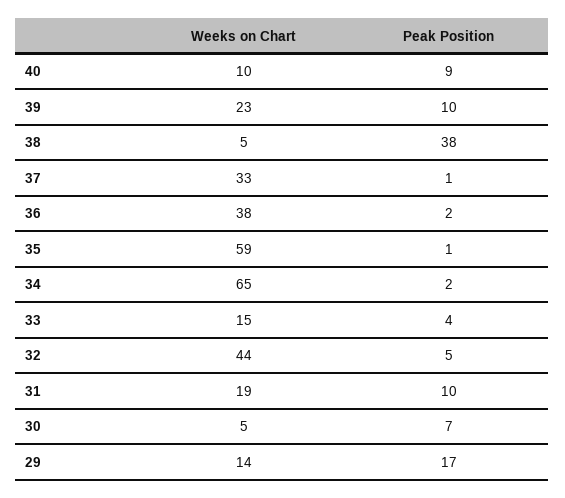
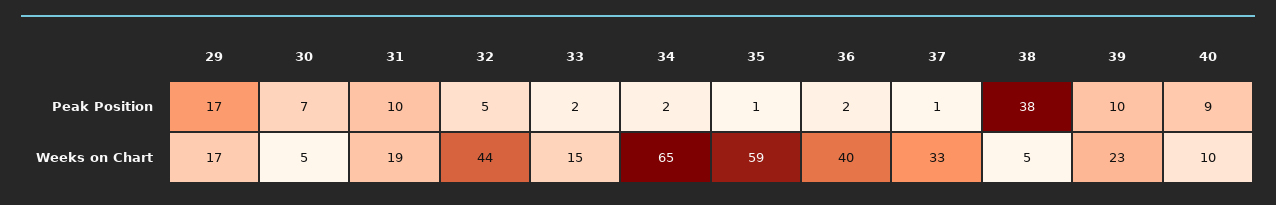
  {
    "Weeks on Chart": {
      "40": 10,
      "39": 23,
      "38": 5,
      "37": 33,
-     "36": 38,
+     "36": 40,
      "35": 59,
      "34": 65,
      "33": 15,
      "32": 44,
      "31": 19,
      "30": 5,
-     "29": 14
+     "29": 17
    },
    "Peak Position": {
      "40": 9,
      "39": 10,
      "38": 38,
      "37": 1,
      "36": 2,
      "35": 1,
      "34": 2,
-     "33": 4,
+     "33": 2,
      "32": 5,
      "31": 10,
      "30": 7,
      "29": 17
    }
  }

